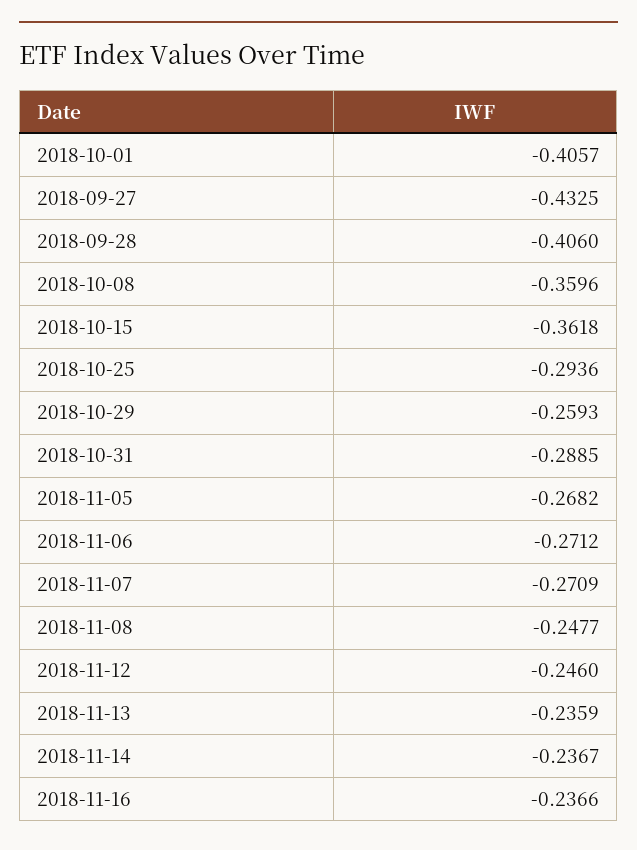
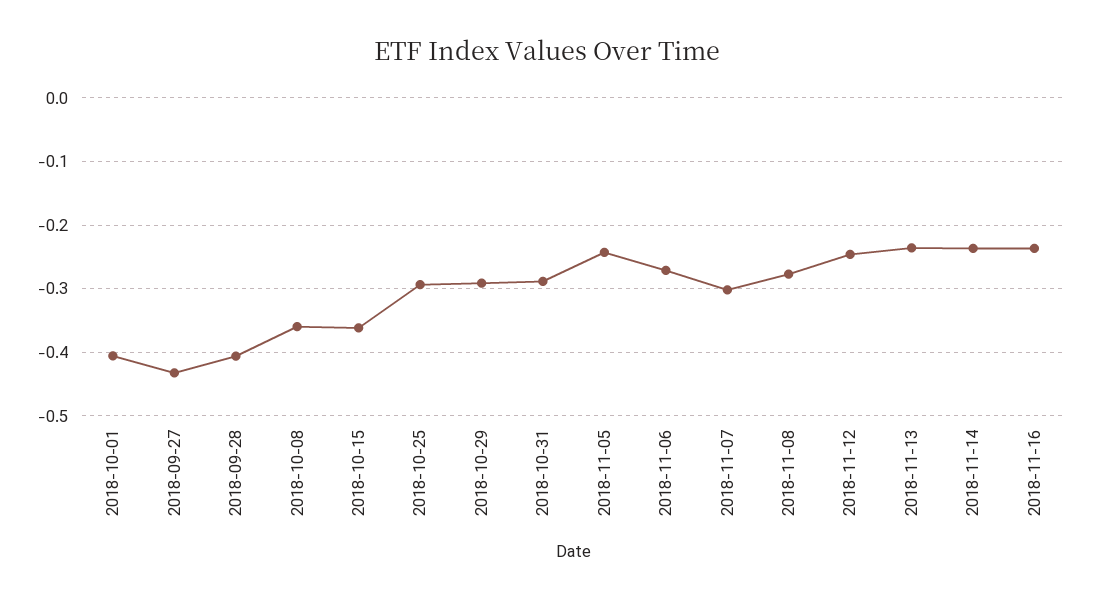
  {
    "2018-10-01": -0.4057,
    "2018-09-27": -0.4325,
    "2018-09-28": -0.406,
    "2018-10-08": -0.3596,
    "2018-10-15": -0.3618,
    "2018-10-25": -0.2936,
-   "2018-10-29": -0.2593,
+   "2018-10-29": -0.29,
    "2018-10-31": -0.2885,
-   "2018-11-05": -0.2682,
+   "2018-11-05": -0.24,
    "2018-11-06": -0.2712,
-   "2018-11-07": -0.2709,
+   "2018-11-07": -0.3,
-   "2018-11-08": -0.2477,
+   "2018-11-08": -0.28,
    "2018-11-12": -0.246,
    "2018-11-13": -0.2359,
    "2018-11-14": -0.2367,
    "2018-11-16": -0.2366
  }

